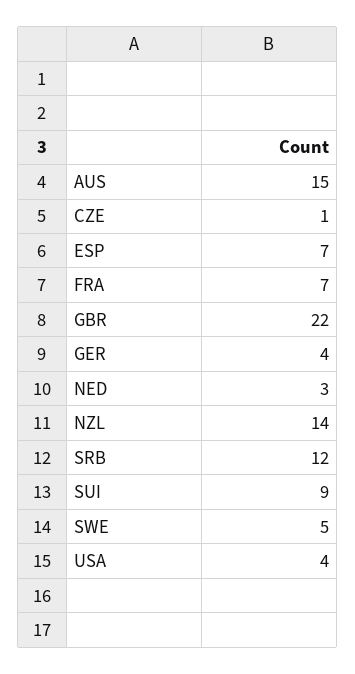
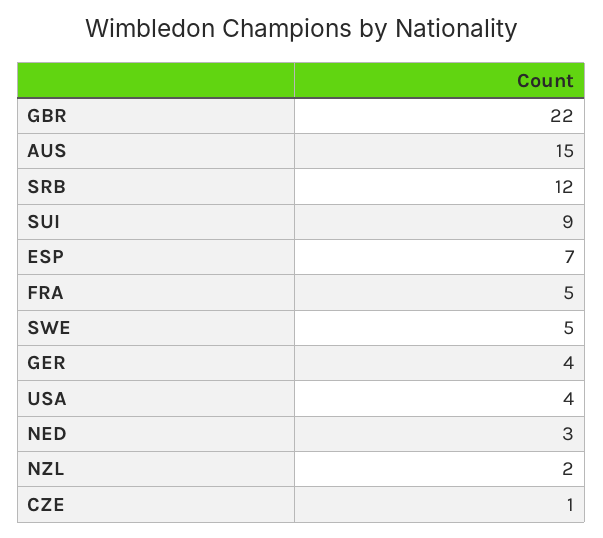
  {
    "AUS": 15,
    "CZE": 1,
    "ESP": 7,
-   "FRA": 7,
+   "FRA": 5,
    "GBR": 22,
    "GER": 4,
    "NED": 3,
-   "NZL": 14,
+   "NZL": 2,
    "SRB": 12,
    "SUI": 9,
    "SWE": 5,
    "USA": 4
  }

